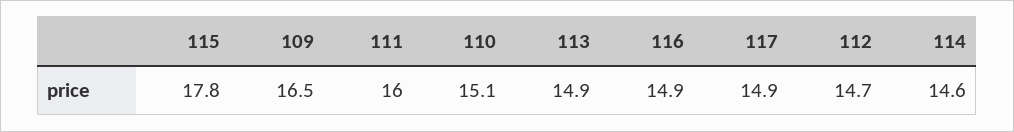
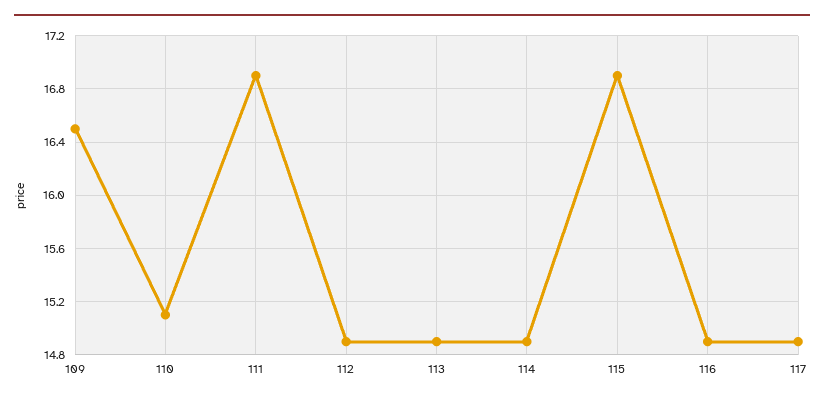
  {
-   "115": 17.8,
+   "115": 16.9,
    "109": 16.5,
-   "111": 16,
+   "111": 16.9,
    "110": 15.1,
    "113": 14.9,
    "116": 14.9,
    "117": 14.9,
-   "112": 14.7,
+   "112": 14.9,
-   "114": 14.6
+   "114": 14.9
  }

